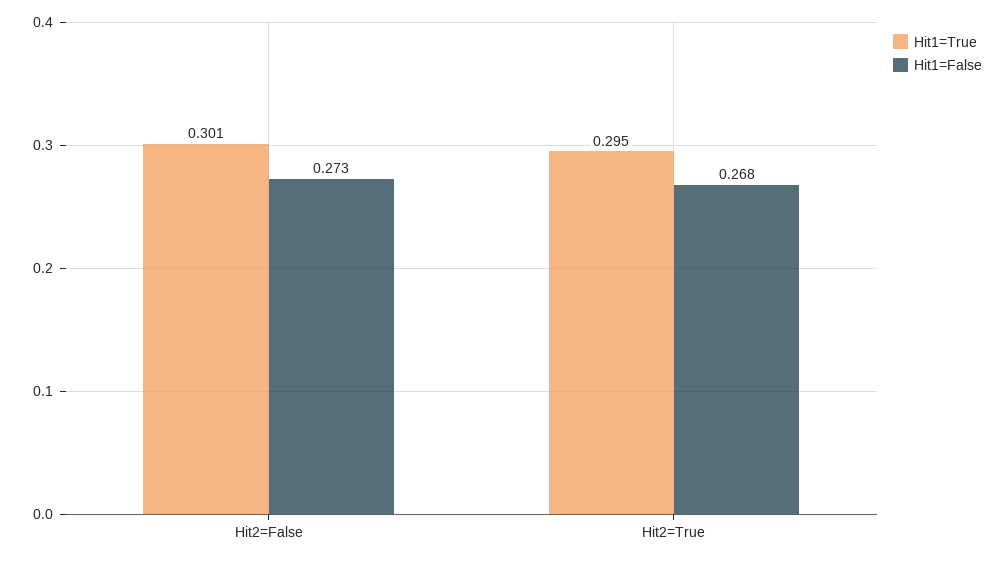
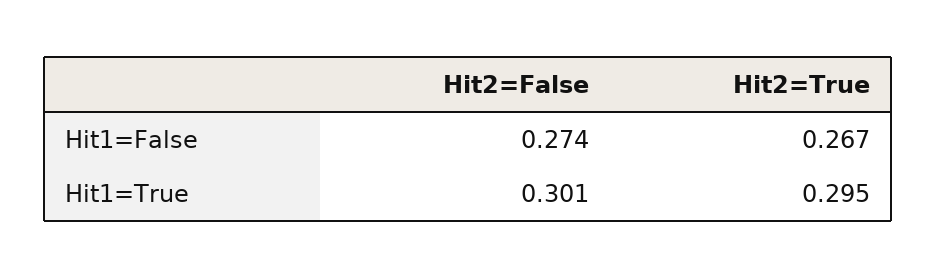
  {
    "Hit1=True": {
      "Hit2=False": 0.301,
      "Hit2=True": 0.295
    },
    "Hit1=False": {
-     "Hit2=False": 0.273,
+     "Hit2=False": 0.274,
-     "Hit2=True": 0.268
+     "Hit2=True": 0.267
    }
  }

